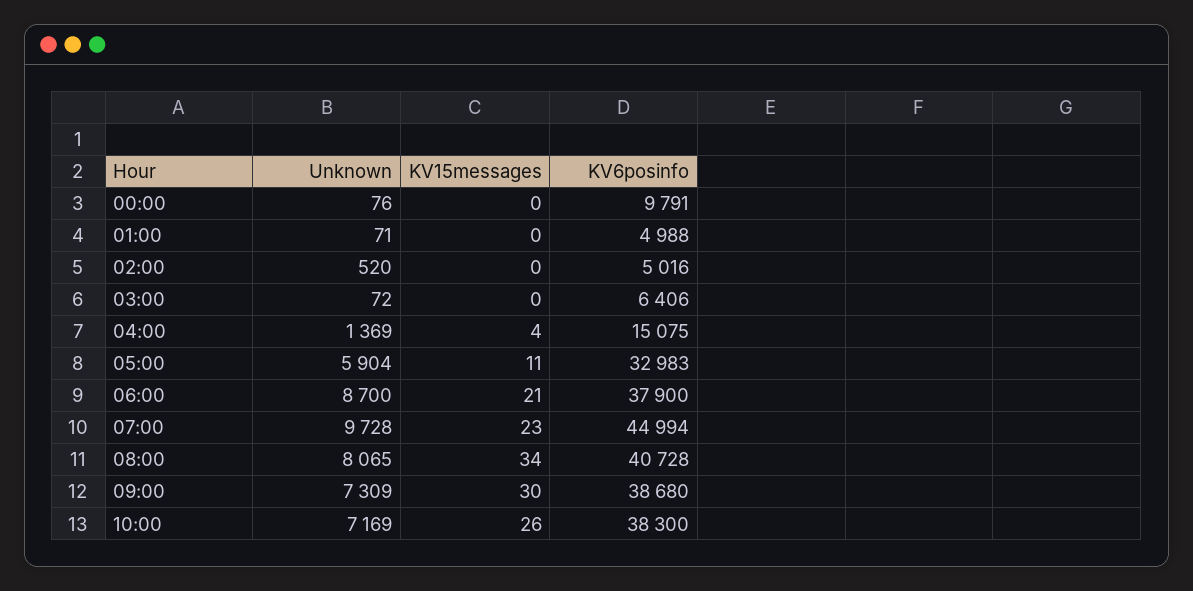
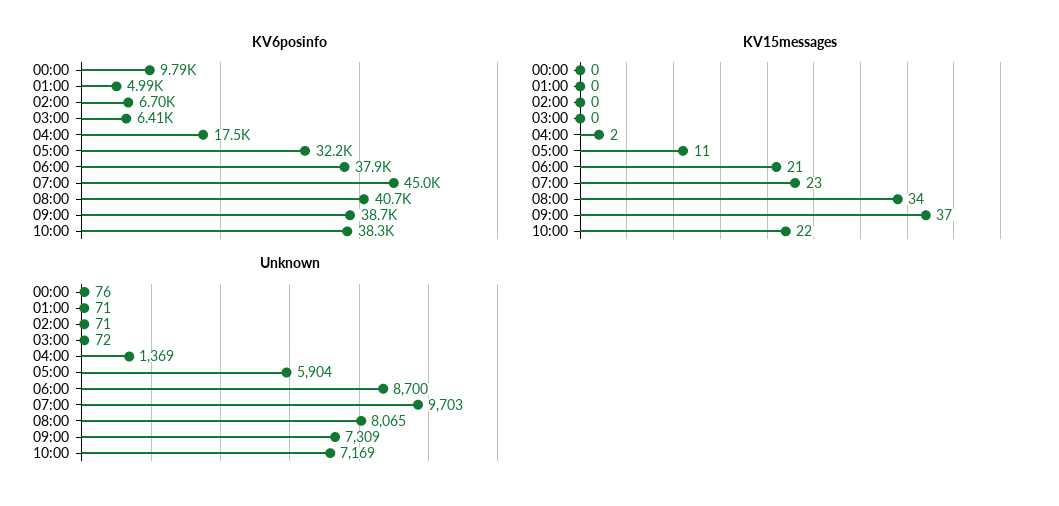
  {
    "Unknown": {
      "00:00": 76,
      "01:00": 71,
-     "02:00": 520,
+     "02:00": 71,
      "03:00": 72,
      "04:00": 1369,
      "05:00": 5904,
      "06:00": 8700,
-     "07:00": 9728,
+     "07:00": 9703,
      "08:00": 8065,
      "09:00": 7309,
      "10:00": 7169
    },
    "KV15messages": {
      "00:00": 0,
      "01:00": 0,
      "02:00": 0,
      "03:00": 0,
-     "04:00": 4,
+     "04:00": 2,
      "05:00": 11,
      "06:00": 21,
      "07:00": 23,
      "08:00": 34,
-     "09:00": 30,
+     "09:00": 37,
-     "10:00": 26
+     "10:00": 22
    },
    "KV6posinfo": {
      "00:00": 9791,
      "01:00": 4988,
-     "02:00": 5016,
+     "02:00": 6700,
      "03:00": 6406,
-     "04:00": 15075,
+     "04:00": 17500,
-     "05:00": 32983,
+     "05:00": 32200,
      "06:00": 37900,
      "07:00": 44994,
      "08:00": 40728,
      "09:00": 38680,
      "10:00": 38300
    }
  }

